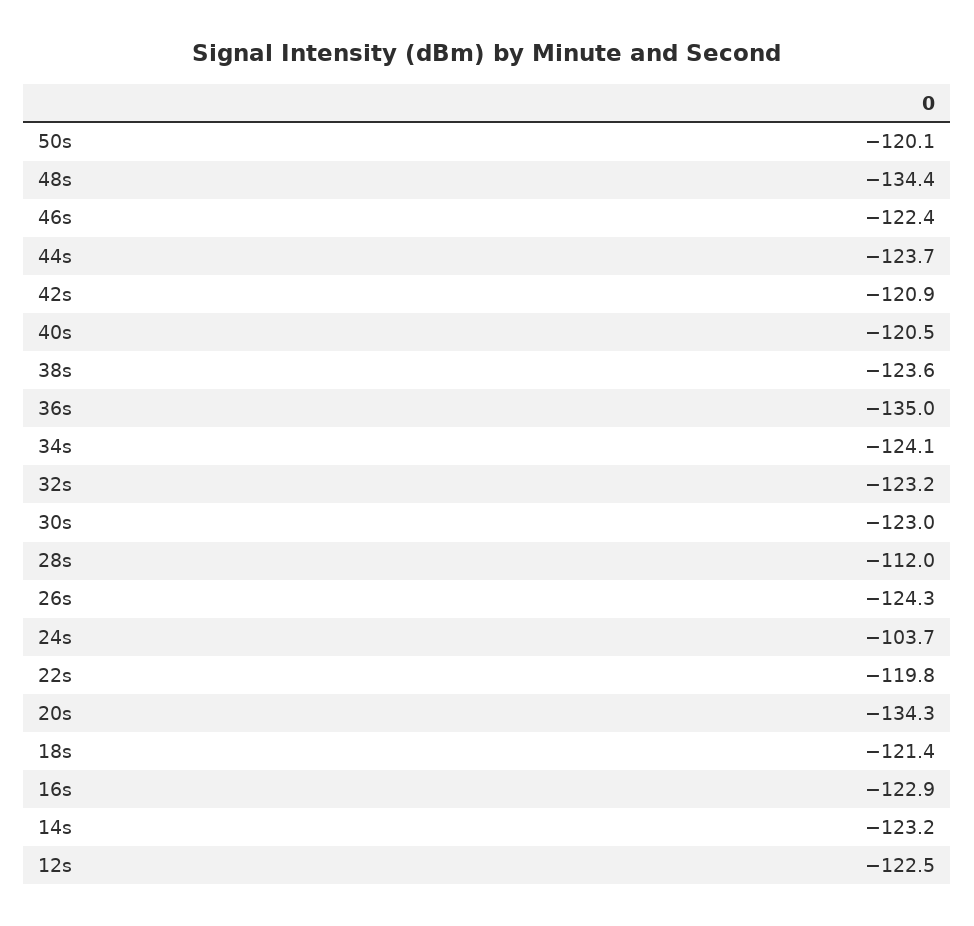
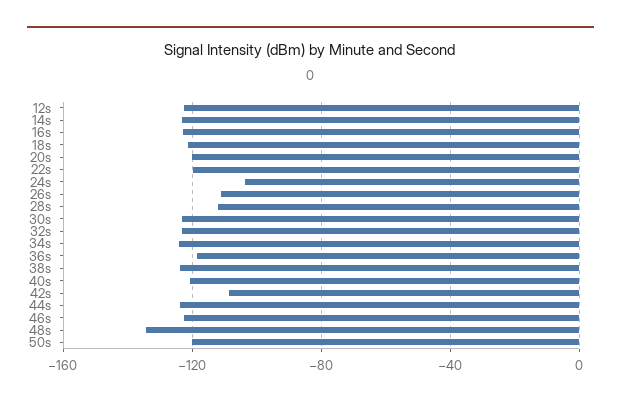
  {
    "50s": -120.1,
    "48s": -134.4,
    "46s": -122.4,
    "44s": -123.7,
-   "42s": -120.9,
+   "42s": -110,
    "40s": -120.5,
    "38s": -123.6,
-   "36s": -135,
+   "36s": -120,
    "34s": -124.1,
    "32s": -123.2,
    "30s": -123,
    "28s": -112,
-   "26s": -124.3,
+   "26s": -110,
    "24s": -103.7,
    "22s": -119.8,
-   "20s": -134.3,
+   "20s": -120,
    "18s": -121.4,
    "16s": -122.9,
    "14s": -123.2,
    "12s": -122.5
  }

